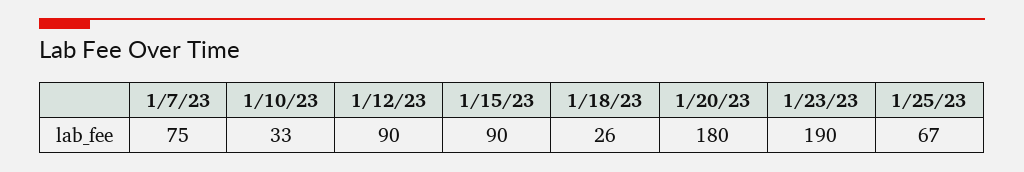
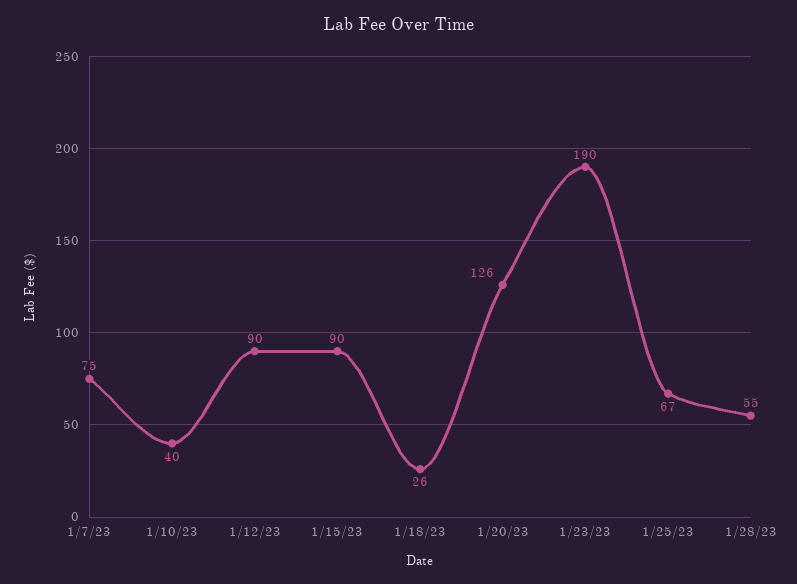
  {
    "1/7/23": 75,
-   "1/10/23": 33,
+   "1/10/23": 40,
    "1/12/23": 90,
    "1/15/23": 90,
    "1/18/23": 26,
-   "1/20/23": 180,
+   "1/20/23": 126,
    "1/23/23": 190,
-   "1/25/23": 67
+   "1/25/23": 67,
+   "1/28/23": 55
  }

